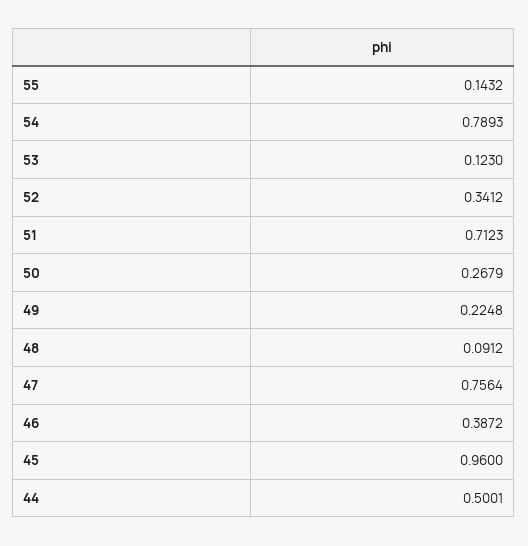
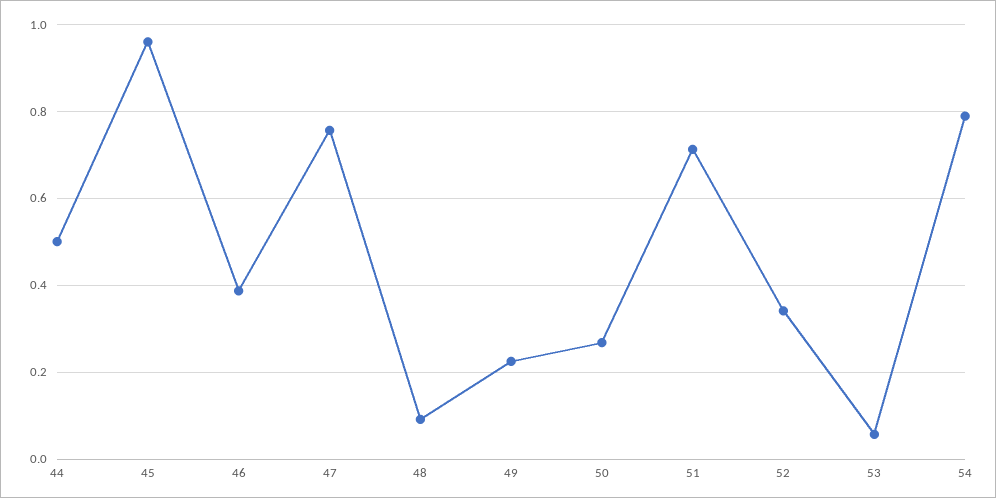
  {
-   "55": 0.1432,
    "54": 0.7893,
-   "53": 0.123,
+   "53": 0.06,
    "52": 0.3412,
    "51": 0.7123,
    "50": 0.2679,
    "49": 0.2248,
    "48": 0.0912,
    "47": 0.7564,
    "46": 0.3872,
    "45": 0.96,
    "44": 0.5001
  }

